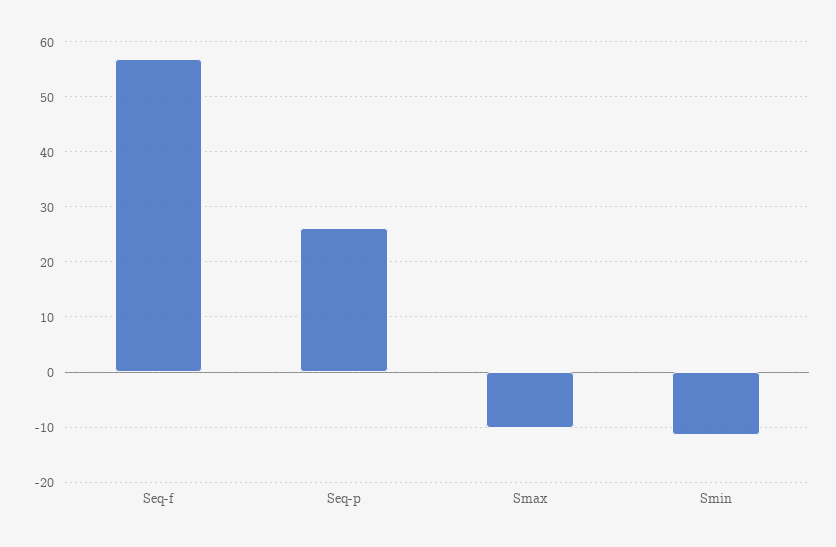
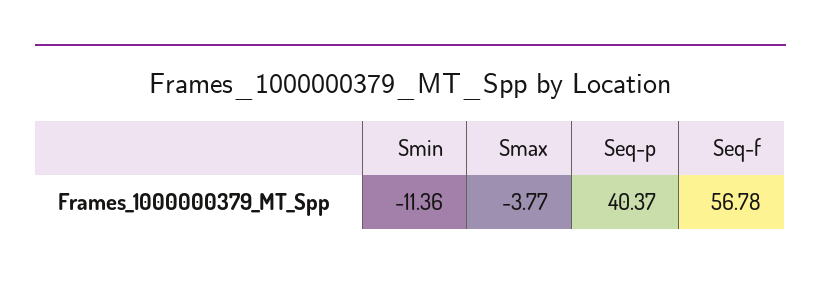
  {
    "Seq-f": 56.78,
-   "Seq-p": 26,
+   "Seq-p": 40.37,
-   "Smax": -10,
+   "Smax": -3.77,
    "Smin": -11.36
  }

